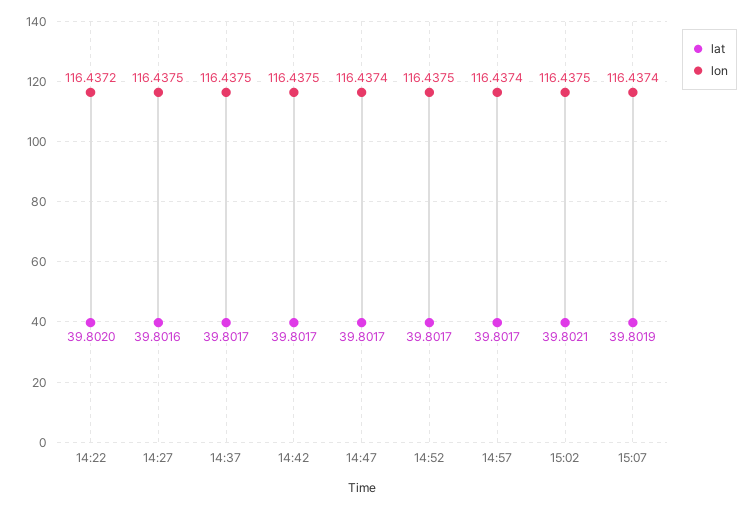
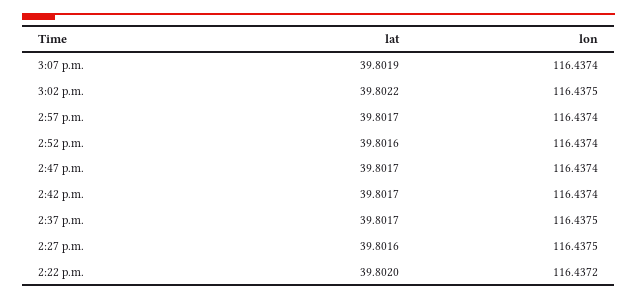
  {
    "lat": {
      "14:22": 39.802,
      "14:27": 39.8016,
      "14:37": 39.8017,
      "14:42": 39.8017,
      "14:47": 39.8017,
-     "14:52": 39.8017,
+     "14:52": 39.8016,
      "14:57": 39.8017,
-     "15:02": 39.8021,
+     "15:02": 39.8022,
      "15:07": 39.8019
    },
    "lon": {
      "14:22": 116.4372,
      "14:27": 116.4375,
      "14:37": 116.4375,
-     "14:42": 116.4375,
+     "14:42": 116.4374,
      "14:47": 116.4374,
-     "14:52": 116.4375,
+     "14:52": 116.4374,
      "14:57": 116.4374,
      "15:02": 116.4375,
      "15:07": 116.4374
    }
  }

